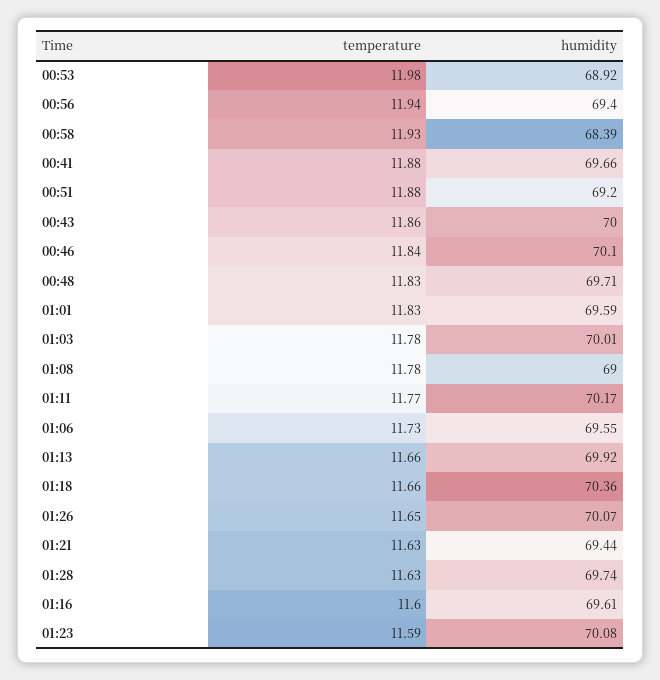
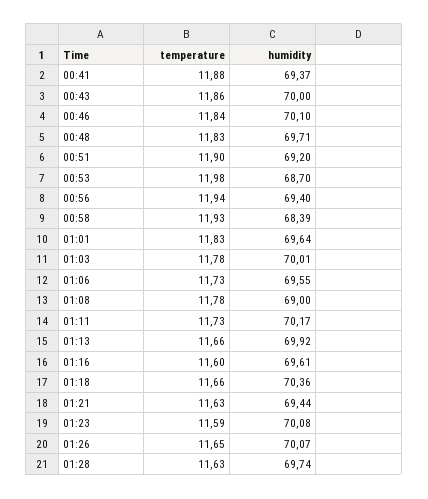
  {
    "temperature": {
      "00:53": 11.98,
      "00:56": 11.94,
      "00:58": 11.93,
      "00:41": 11.88,
-     "00:51": 11.88,
+     "00:51": 11.9,
      "00:43": 11.86,
      "00:46": 11.84,
      "00:48": 11.83,
      "01:01": 11.83,
      "01:03": 11.78,
      "01:08": 11.78,
-     "01:11": 11.77,
+     "01:11": 11.73,
      "01:06": 11.73,
      "01:13": 11.66,
      "01:18": 11.66,
      "01:26": 11.65,
      "01:21": 11.63,
      "01:28": 11.63,
      "01:16": 11.6,
      "01:23": 11.59
    },
    "humidity": {
-     "00:53": 68.92,
+     "00:53": 68.7,
      "00:56": 69.4,
      "00:58": 68.39,
-     "00:41": 69.66,
+     "00:41": 69.37,
      "00:51": 69.2,
      "00:43": 70,
      "00:46": 70.1,
      "00:48": 69.71,
-     "01:01": 69.59,
+     "01:01": 69.64,
      "01:03": 70.01,
      "01:08": 69,
      "01:11": 70.17,
      "01:06": 69.55,
      "01:13": 69.92,
      "01:18": 70.36,
      "01:26": 70.07,
      "01:21": 69.44,
      "01:28": 69.74,
      "01:16": 69.61,
      "01:23": 70.08
    }
  }

